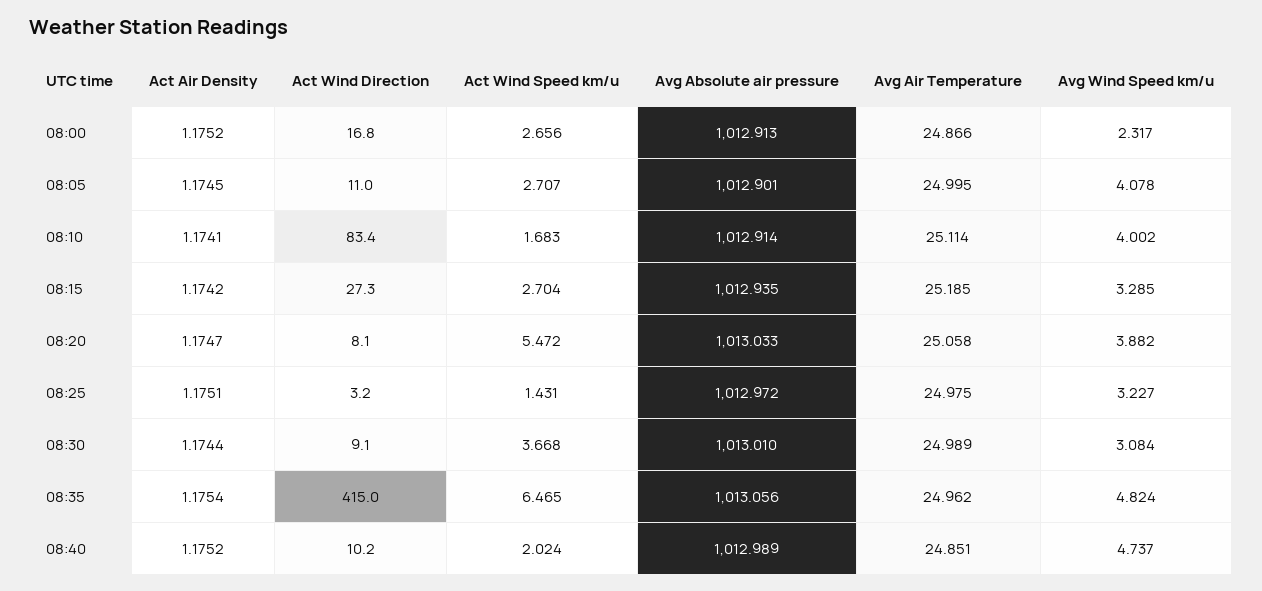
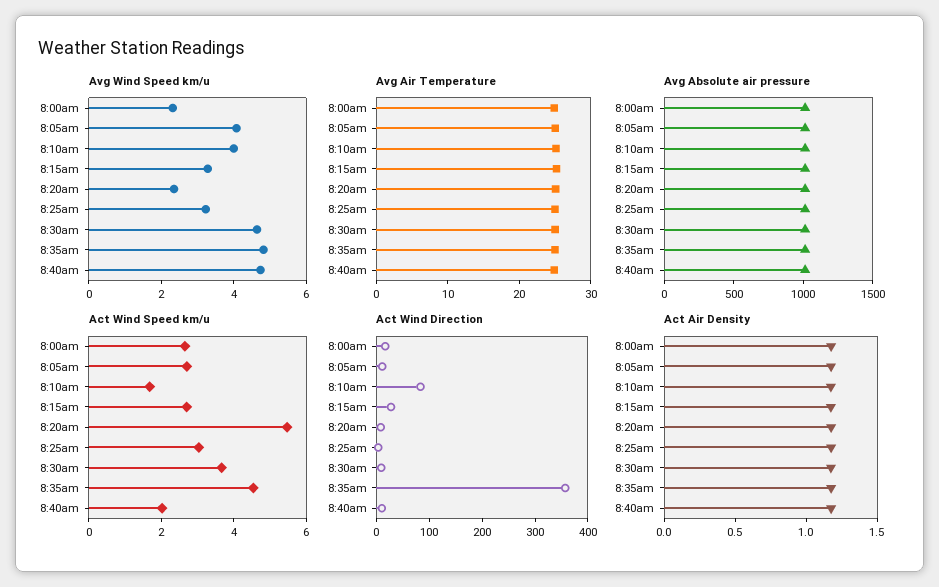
  {
    "Act Air Density": {
      "08:00": 1.1752,
      "08:05": 1.1745,
      "08:10": 1.1741,
      "08:15": 1.1742,
      "08:20": 1.1747,
      "08:25": 1.1751,
      "08:30": 1.1744,
      "08:35": 1.1754,
      "08:40": 1.1752
    },
    "Act Wind Direction": {
      "08:00": 16.8,
      "08:05": 11,
      "08:10": 83.4,
      "08:15": 27.3,
      "08:20": 8.1,
      "08:25": 3.2,
      "08:30": 9.1,
-     "08:35": 415,
+     "08:35": 360,
      "08:40": 10.2
    },
    "Act Wind Speed km/u": {
      "08:00": 2.656,
      "08:05": 2.707,
      "08:10": 1.683,
      "08:15": 2.704,
      "08:20": 5.472,
-     "08:25": 1.431,
+     "08:25": 3,
      "08:30": 3.668,
-     "08:35": 6.465,
+     "08:35": 4.5,
      "08:40": 2.024
    },
    "Avg Absolute air pressure": {
      "08:00": 1012.913,
      "08:05": 1012.901,
      "08:10": 1012.914,
      "08:15": 1012.935,
      "08:20": 1013.033,
      "08:25": 1012.972,
      "08:30": 1013.01,
      "08:35": 1013.056,
      "08:40": 1012.989
    },
    "Avg Air Temperature": {
      "08:00": 24.866,
      "08:05": 24.995,
      "08:10": 25.114,
      "08:15": 25.185,
      "08:20": 25.058,
      "08:25": 24.975,
      "08:30": 24.989,
      "08:35": 24.962,
      "08:40": 24.851
    },
    "Avg Wind Speed km/u": {
      "08:00": 2.317,
      "08:05": 4.078,
      "08:10": 4.002,
      "08:15": 3.285,
-     "08:20": 3.882,
+     "08:20": 2.5,
      "08:25": 3.227,
-     "08:30": 3.084,
+     "08:30": 4.5,
      "08:35": 4.824,
      "08:40": 4.737
    }
  }

